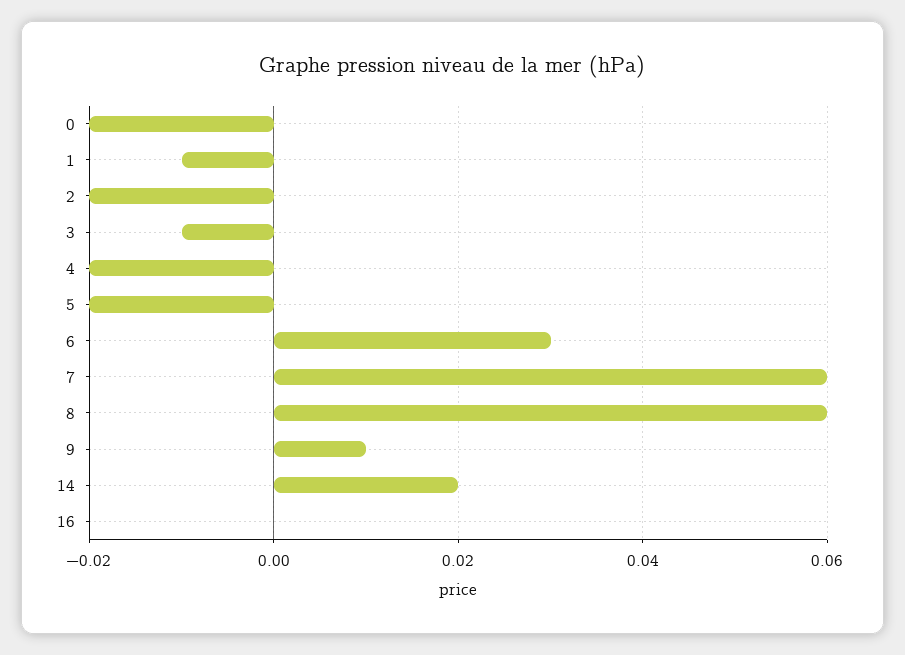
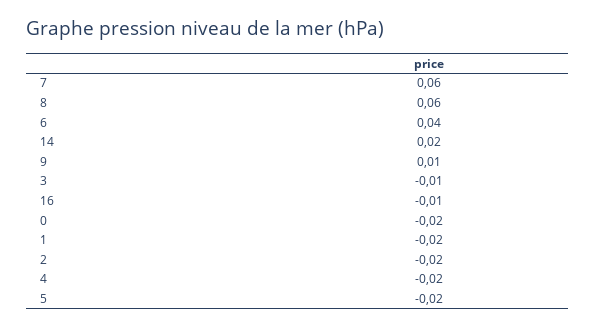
  {
    "0": -0.02,
-   "1": -0.01,
+   "1": -0.02,
    "2": -0.02,
    "3": -0.01,
    "4": -0.02,
    "5": -0.02,
-   "6": 0.03,
+   "6": 0.04,
    "7": 0.06,
    "8": 0.06,
    "9": 0.01,
    "14": 0.02,
-   "16": 0
+   "16": -0.01
  }

